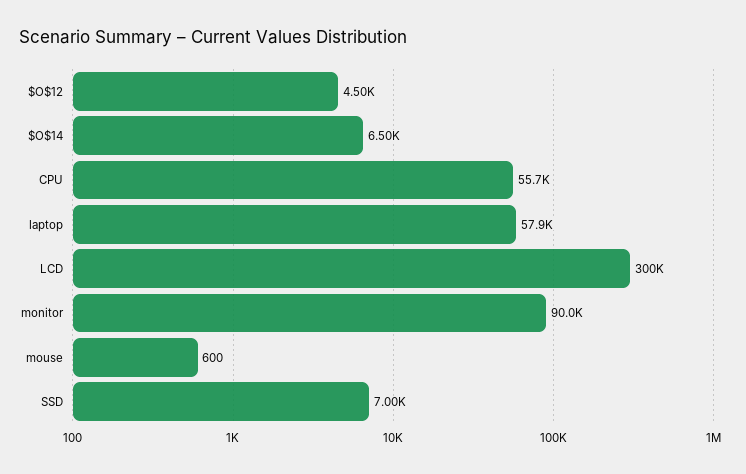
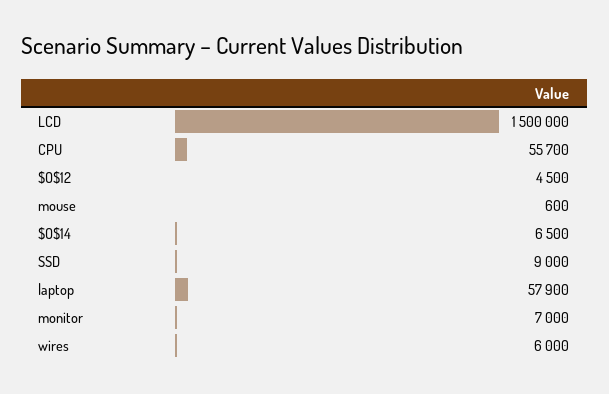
  {
    "$O$12": 4500,
    "$O$14": 6500,
    "CPU": 55700,
    "laptop": 57900,
-   "LCD": 300000,
+   "LCD": 1500000,
-   "monitor": 90000,
+   "monitor": 7000,
    "mouse": 600,
-   "SSD": 7000
+   "SSD": 9000,
+   "wires": 6000
  }

